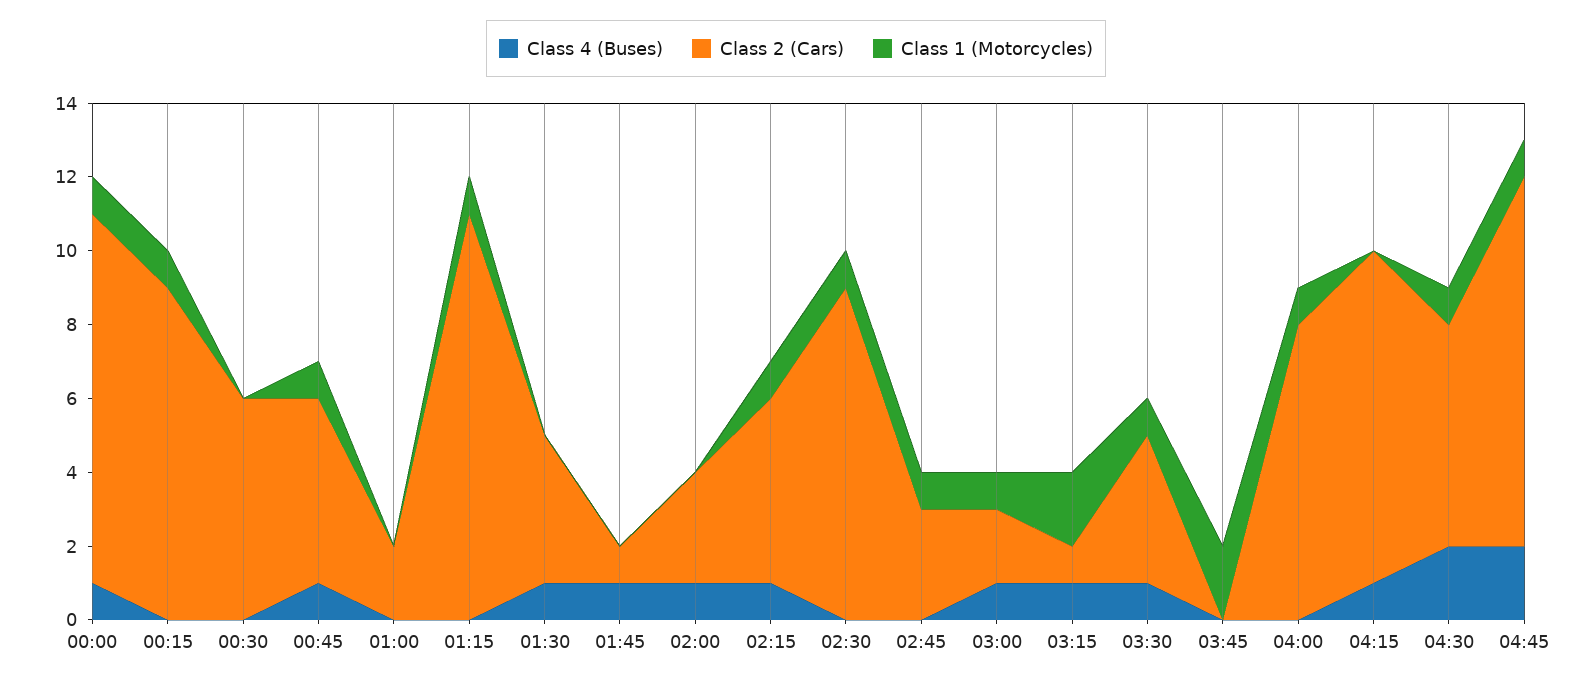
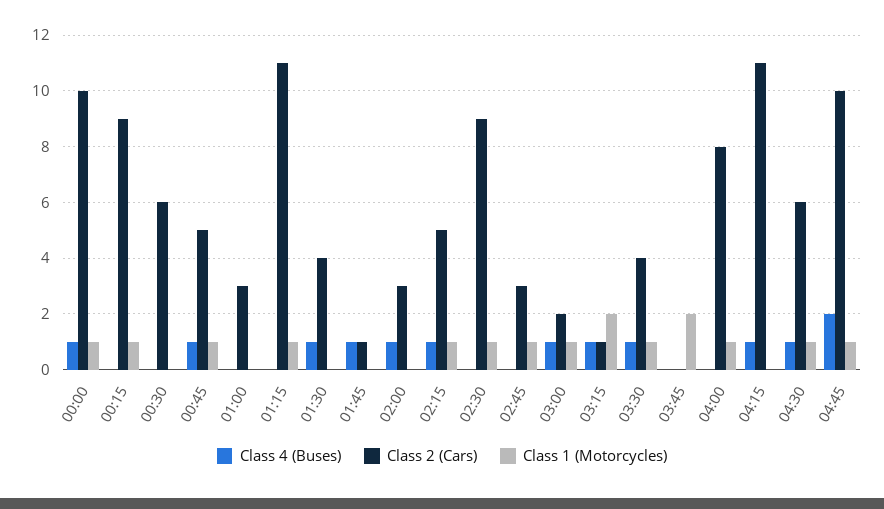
  {
    "Class 4 (Buses)": {
      "00:00": 1,
      "00:15": 0,
      "00:30": 0,
      "00:45": 1,
      "01:00": 0,
      "01:15": 0,
      "01:30": 1,
      "01:45": 1,
      "02:00": 1,
      "02:15": 1,
      "02:30": 0,
      "02:45": 0,
      "03:00": 1,
      "03:15": 1,
      "03:30": 1,
      "03:45": 0,
      "04:00": 0,
      "04:15": 1,
-     "04:30": 2,
+     "04:30": 1,
      "04:45": 2
    },
    "Class 2 (Cars)": {
      "00:00": 10,
      "00:15": 9,
      "00:30": 6,
      "00:45": 5,
-     "01:00": 2,
+     "01:00": 3,
      "01:15": 11,
      "01:30": 4,
      "01:45": 1,
      "02:00": 3,
      "02:15": 5,
      "02:30": 9,
      "02:45": 3,
      "03:00": 2,
      "03:15": 1,
      "03:30": 4,
      "03:45": 0,
      "04:00": 8,
-     "04:15": 9,
+     "04:15": 11,
      "04:30": 6,
      "04:45": 10
    },
    "Class 1 (Motorcycles)": {
      "00:00": 1,
      "00:15": 1,
      "00:30": 0,
      "00:45": 1,
      "01:00": 0,
      "01:15": 1,
      "01:30": 0,
      "01:45": 0,
      "02:00": 0,
      "02:15": 1,
      "02:30": 1,
      "02:45": 1,
      "03:00": 1,
      "03:15": 2,
      "03:30": 1,
      "03:45": 2,
      "04:00": 1,
      "04:15": 0,
      "04:30": 1,
      "04:45": 1
    }
  }

